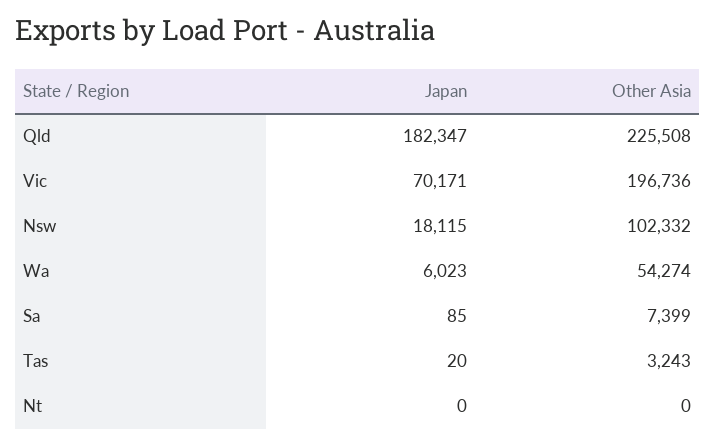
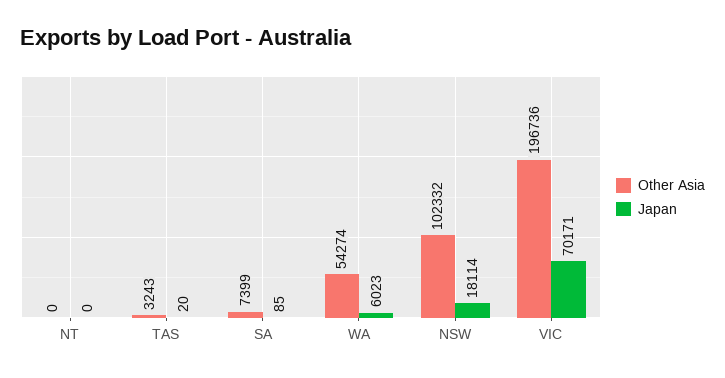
  {
    "Japan": {
-     "Qld": 182347,
      "Vic": 70171,
-     "Nsw": 18115,
+     "Nsw": 18114,
      "Wa": 6023,
      "Sa": 85,
      "Tas": 20,
      "Nt": 0
    },
    "Other Asia": {
-     "Qld": 225508,
      "Vic": 196736,
      "Nsw": 102332,
      "Wa": 54274,
      "Sa": 7399,
      "Tas": 3243,
      "Nt": 0
    }
  }

